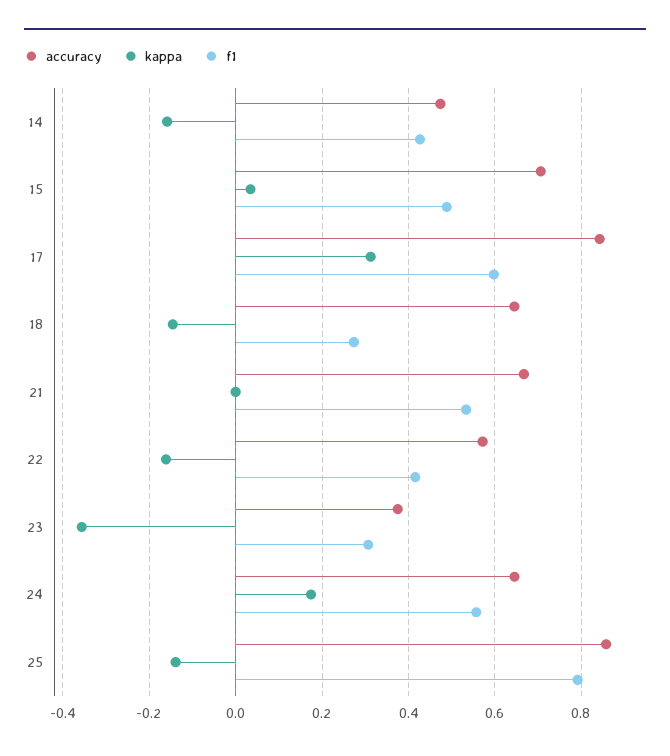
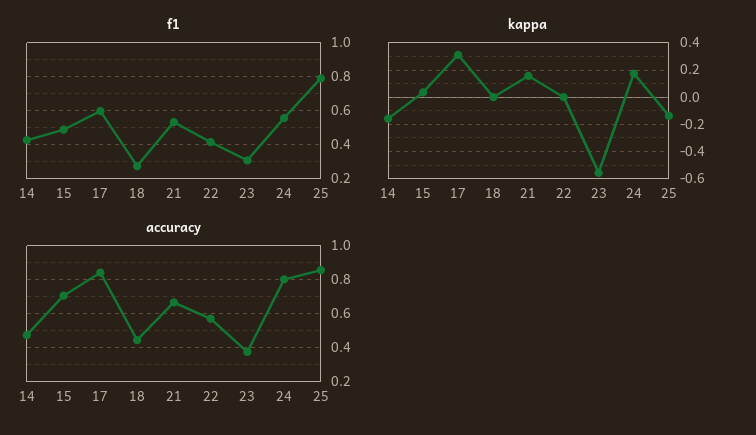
  {
    "accuracy": {
      "14": 0.48,
      "15": 0.7,
      "17": 0.84,
-     "18": 0.64,
+     "18": 0.45,
      "21": 0.66,
      "22": 0.58,
      "23": 0.38,
-     "24": 0.64,
+     "24": 0.8,
      "25": 0.86
    },
    "kappa": {
      "14": -0.16,
      "15": 0.04,
      "17": 0.32,
-     "18": -0.14,
+     "18": 0,
-     "21": 0,
+     "21": 0.15,
-     "22": -0.16,
+     "22": 0,
-     "23": -0.36,
+     "23": -0.55,
      "24": 0.18,
      "25": -0.14
    },
    "f1": {
      "14": 0.42,
      "15": 0.48,
      "17": 0.6,
      "18": 0.28,
      "21": 0.54,
      "22": 0.42,
      "23": 0.3,
      "24": 0.56,
      "25": 0.8
    }
  }

